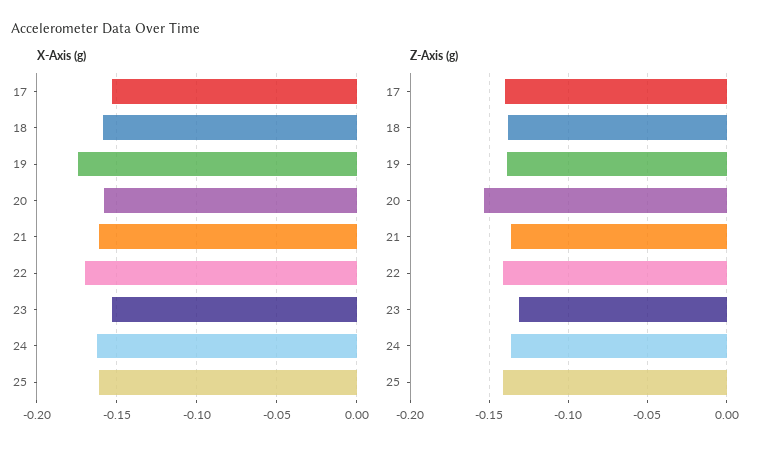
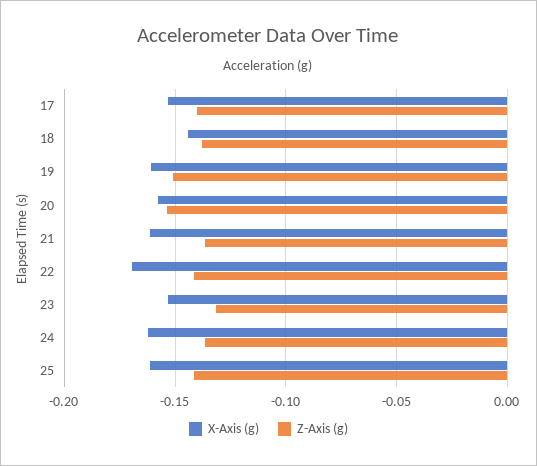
  {
    "X-Axis (g)": {
      "17": -0.155,
-     "18": -0.16,
+     "18": -0.145,
-     "19": -0.175,
+     "19": -0.16,
      "20": -0.16,
      "21": -0.16,
      "22": -0.17,
      "23": -0.155,
      "24": -0.16,
      "25": -0.16
    },
    "Z-Axis (g)": {
      "17": -0.14,
      "18": -0.14,
-     "19": -0.14,
+     "19": -0.15,
      "20": -0.155,
      "21": -0.135,
      "22": -0.14,
      "23": -0.13,
      "24": -0.135,
      "25": -0.14
    }
  }

